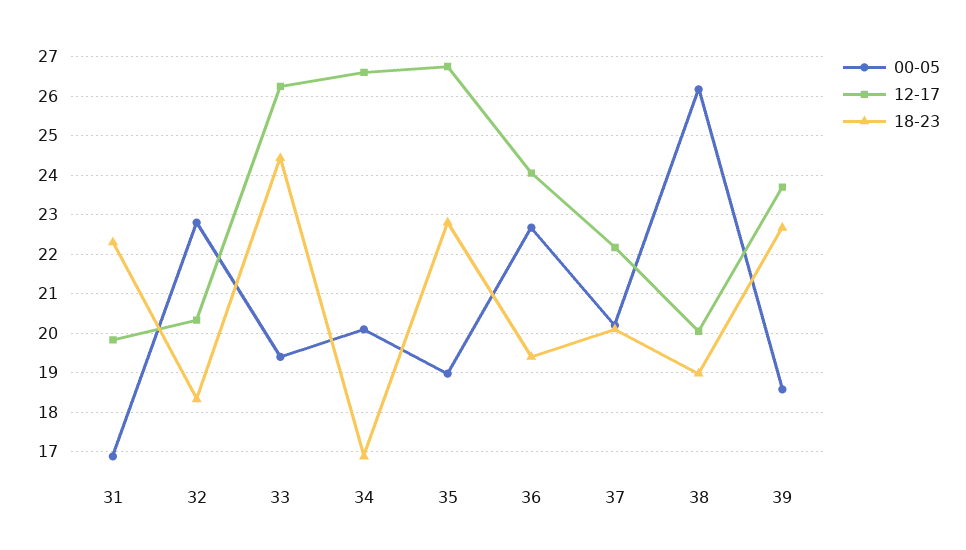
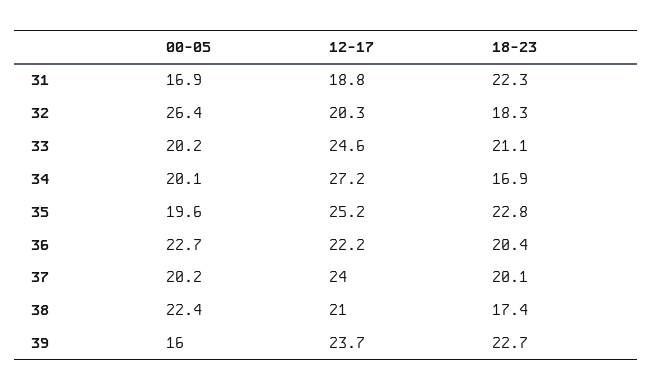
  {
    "00-05": {
      "31": 16.9,
-     "32": 22.8,
+     "32": 26.4,
-     "33": 19.4,
+     "33": 20.2,
      "34": 20.1,
-     "35": 19,
+     "35": 19.6,
      "36": 22.7,
      "37": 20.2,
-     "38": 26.2,
+     "38": 22.4,
-     "39": 18.6
+     "39": 16
    },
    "12-17": {
-     "31": 19.8,
+     "31": 18.8,
      "32": 20.3,
-     "33": 26.2,
+     "33": 24.6,
-     "34": 26.6,
+     "34": 27.2,
-     "35": 26.8,
+     "35": 25.2,
-     "36": 24,
+     "36": 22.2,
-     "37": 22.2,
+     "37": 24,
-     "38": 20,
+     "38": 21,
      "39": 23.7
    },
    "18-23": {
      "31": 22.3,
      "32": 18.3,
-     "33": 24.4,
+     "33": 21.1,
      "34": 16.9,
      "35": 22.8,
-     "36": 19.4,
+     "36": 20.4,
      "37": 20.1,
-     "38": 19,
+     "38": 17.4,
      "39": 22.7
    }
  }

